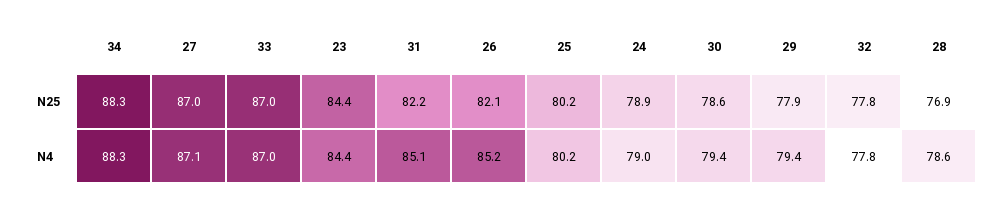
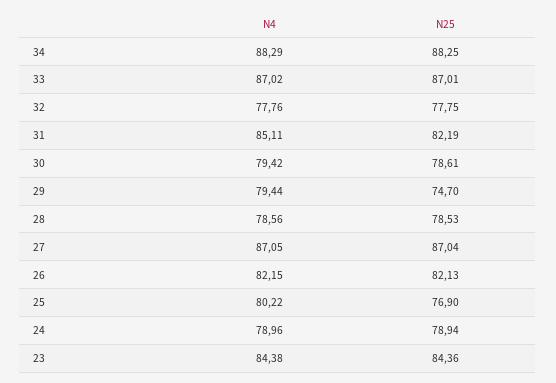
  {
    "34": {
      "N25": 88.25,
      "N4": 88.29
    },
    "27": {
      "N25": 87.04,
      "N4": 87.05
    },
    "33": {
      "N25": 87.01,
      "N4": 87.02
    },
    "23": {
      "N25": 84.36,
      "N4": 84.38
    },
    "31": {
      "N25": 82.19,
      "N4": 85.11
    },
    "26": {
      "N25": 82.13,
-     "N4": 85.2
+     "N4": 82.15
    },
    "25": {
-     "N25": 80.2,
+     "N25": 76.9,
      "N4": 80.22
    },
    "24": {
      "N25": 78.94,
      "N4": 78.96
    },
    "30": {
      "N25": 78.61,
      "N4": 79.42
    },
    "29": {
-     "N25": 77.9,
+     "N25": 74.7,
      "N4": 79.44
    },
    "32": {
      "N25": 77.75,
      "N4": 77.76
    },
    "28": {
-     "N25": 76.9,
+     "N25": 78.53,
      "N4": 78.56
    }
  }

